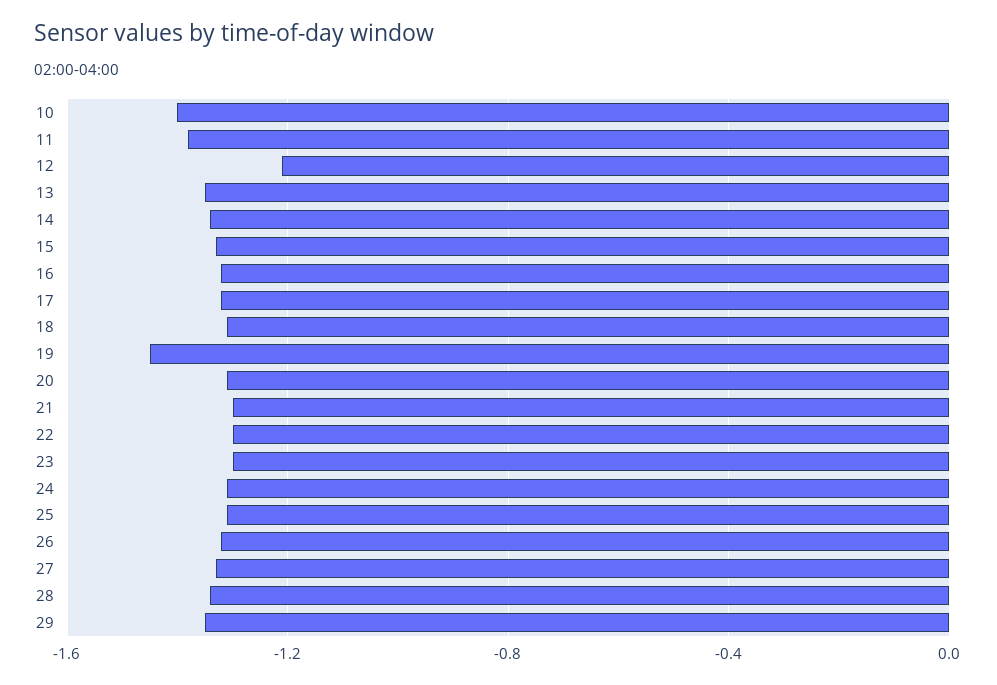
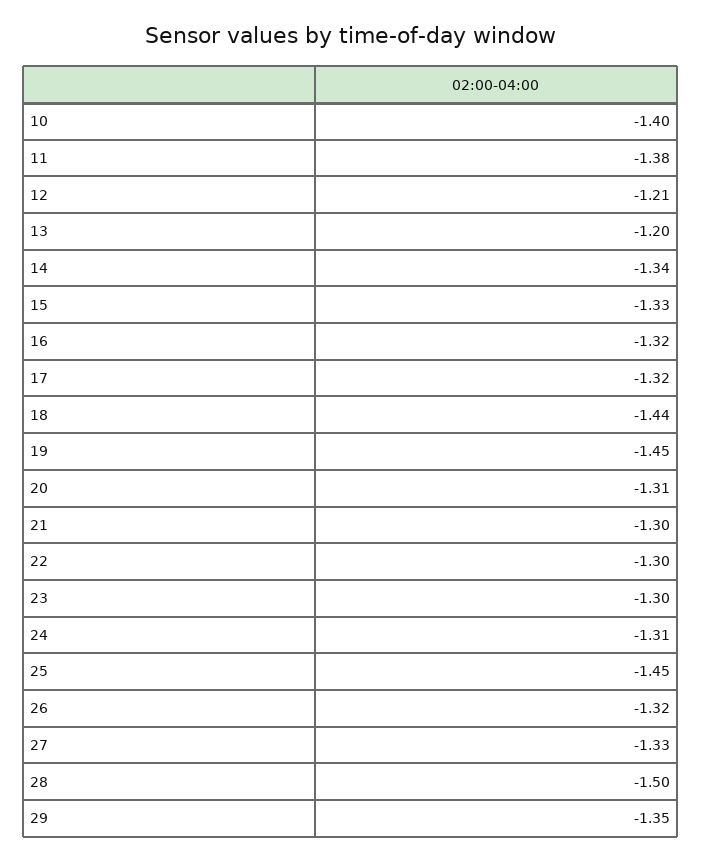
  {
    "10": -1.4,
    "11": -1.38,
    "12": -1.21,
-   "13": -1.35,
+   "13": -1.2,
    "14": -1.34,
    "15": -1.33,
    "16": -1.32,
    "17": -1.32,
-   "18": -1.3,
+   "18": -1.44,
    "19": -1.45,
    "20": -1.31,
    "21": -1.3,
    "22": -1.3,
    "23": -1.3,
    "24": -1.31,
-   "25": -1.3,
+   "25": -1.45,
    "26": -1.32,
    "27": -1.33,
-   "28": -1.35,
+   "28": -1.5,
    "29": -1.35
  }

